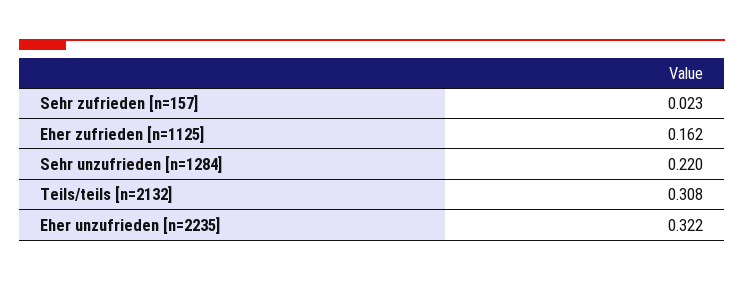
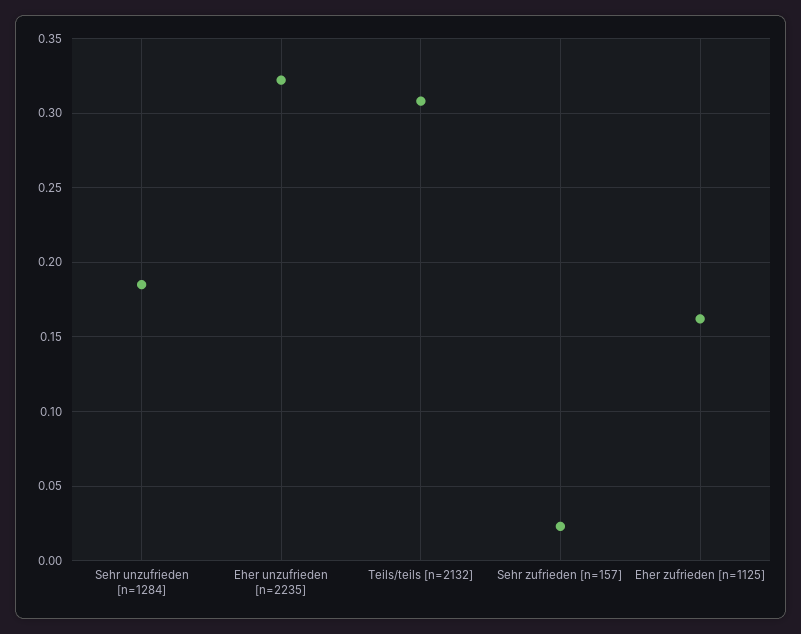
  {
    "Sehr zufrieden [n=157]": 0.023,
    "Eher zufrieden [n=1125]": 0.162,
-   "Sehr unzufrieden [n=1284]": 0.22,
+   "Sehr unzufrieden [n=1284]": 0.185,
    "Teils/teils [n=2132]": 0.308,
    "Eher unzufrieden [n=2235]": 0.322
  }

